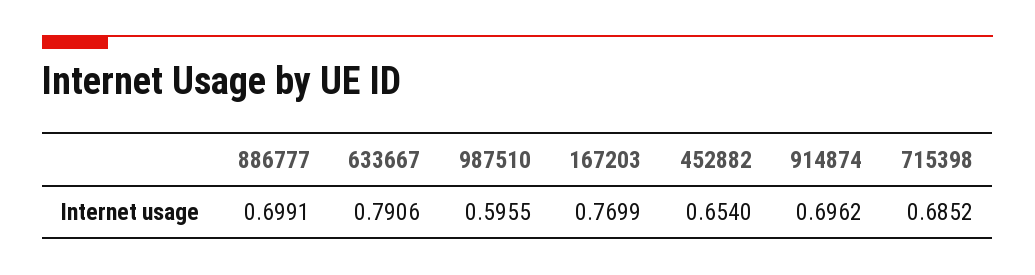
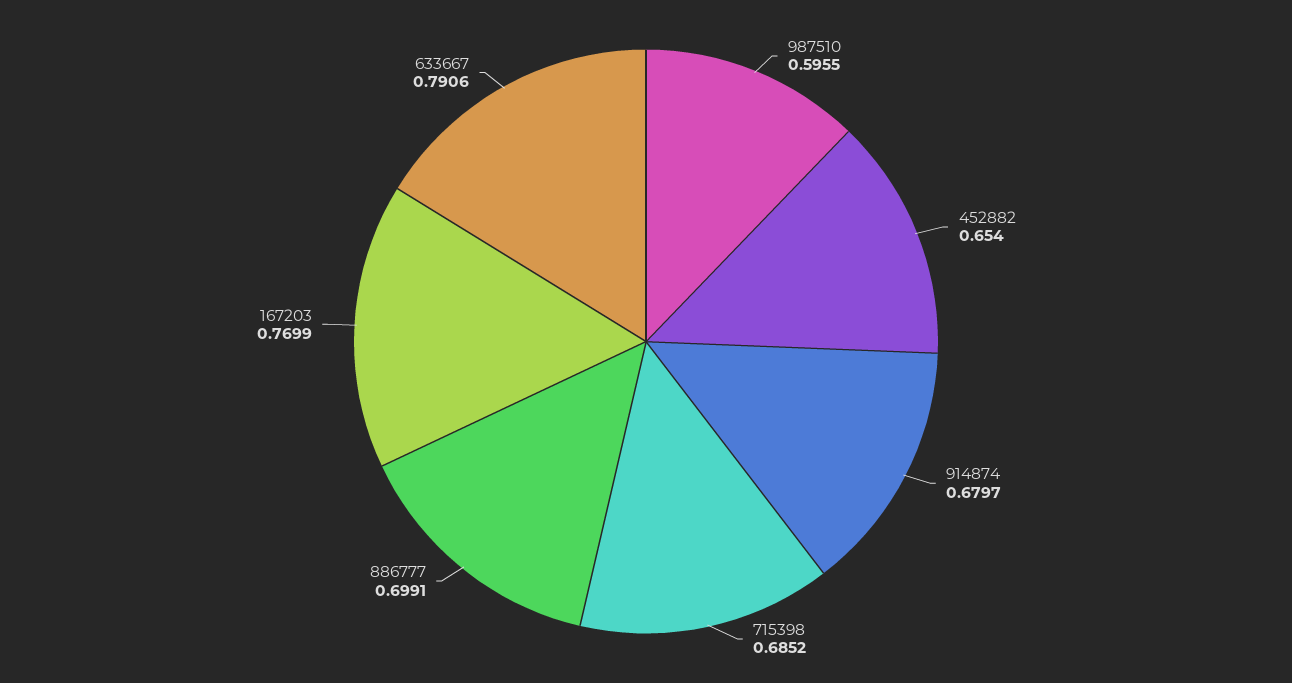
  {
    "886777": 0.6991,
    "633667": 0.7906,
    "987510": 0.5955,
    "167203": 0.7699,
    "452882": 0.654,
-   "914874": 0.6962,
+   "914874": 0.6797,
    "715398": 0.6852
  }

